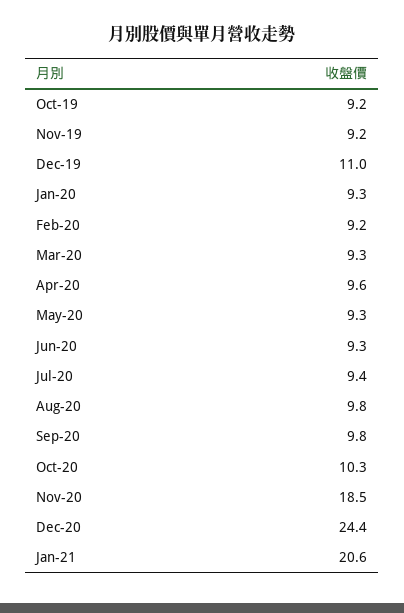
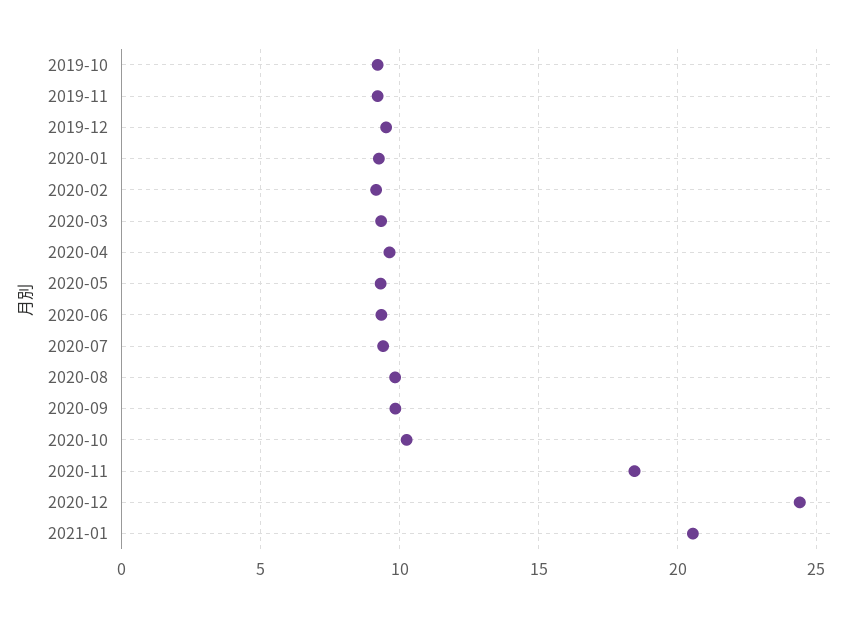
  {
    "Oct-19": 9.2,
    "Nov-19": 9.2,
-   "Dec-19": 11,
+   "Dec-19": 9.5,
    "Jan-20": 9.3,
    "Feb-20": 9.2,
    "Mar-20": 9.3,
    "Apr-20": 9.6,
    "May-20": 9.3,
    "Jun-20": 9.3,
    "Jul-20": 9.4,
    "Aug-20": 9.8,
    "Sep-20": 9.8,
    "Oct-20": 10.3,
    "Nov-20": 18.5,
    "Dec-20": 24.4,
    "Jan-21": 20.6
  }

